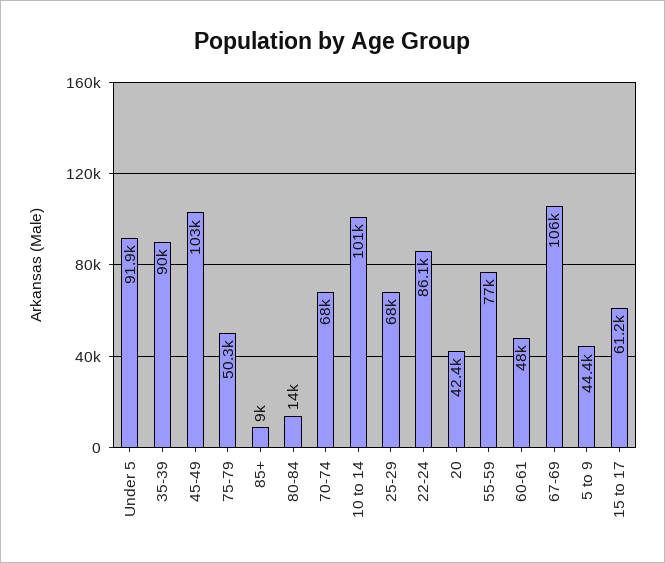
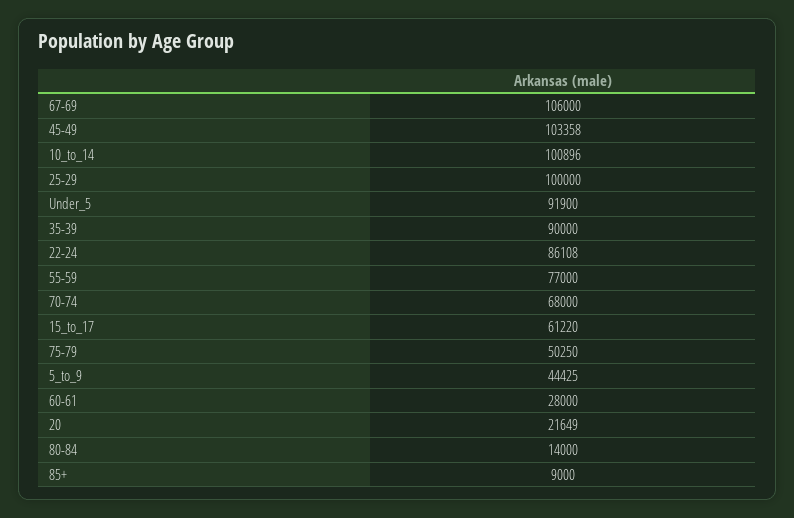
  {
    "Under 5": 91900,
    "35-39": 90000,
    "45-49": 103358,
    "75-79": 50250,
    "85+": 9000,
    "80-84": 14000,
    "70-74": 68000,
    "10 to 14": 100896,
-   "25-29": 68000,
+   "25-29": 100000,
    "22-24": 86108,
-   "20": 42400,
+   "20": 21649,
    "55-59": 77000,
-   "60-61": 48000,
+   "60-61": 28000,
    "67-69": 106000,
    "5 to 9": 44425,
    "15 to 17": 61220
  }

